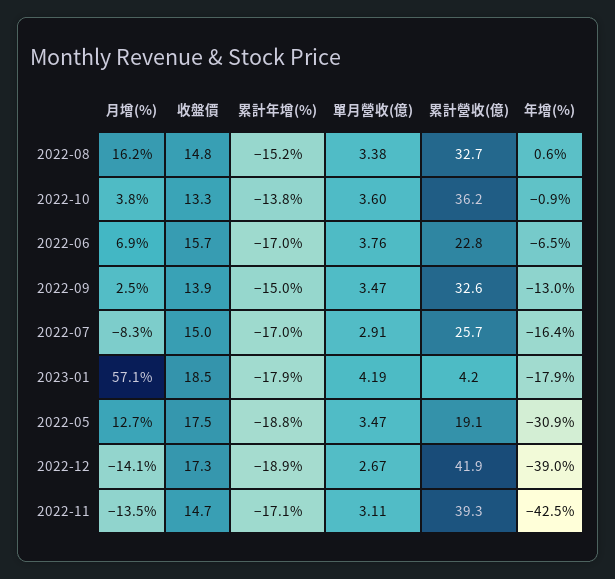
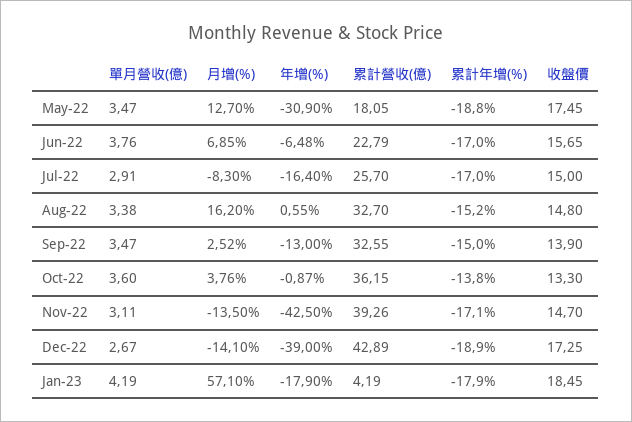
  {
    "月增(%)": {
      "2022-08": 16.2,
      "2022-10": 3.76,
      "2022-06": 6.85,
      "2022-09": 2.52,
      "2022-07": -8.3,
      "2023-01": 57.1,
      "2022-05": 12.7,
      "2022-12": -14.1,
      "2022-11": -13.5
    },
    "收盤價": {
      "2022-08": 14.8,
      "2022-10": 13.3,
      "2022-06": 15.65,
      "2022-09": 13.9,
      "2022-07": 15,
      "2023-01": 18.45,
      "2022-05": 17.45,
      "2022-12": 17.25,
      "2022-11": 14.7
    },
    "累計年增(%)": {
      "2022-08": -15.2,
      "2022-10": -13.8,
      "2022-06": -17,
      "2022-09": -15,
      "2022-07": -17,
      "2023-01": -17.9,
      "2022-05": -18.8,
      "2022-12": -18.9,
      "2022-11": -17.1
    },
    "單月營收(億)": {
      "2022-08": 3.38,
      "2022-10": 3.6,
      "2022-06": 3.76,
      "2022-09": 3.47,
      "2022-07": 2.91,
      "2023-01": 4.19,
      "2022-05": 3.47,
      "2022-12": 2.67,
      "2022-11": 3.11
    },
    "累計營收(億)": {
      "2022-08": 32.7,
      "2022-10": 36.15,
      "2022-06": 22.79,
      "2022-09": 32.55,
      "2022-07": 25.7,
      "2023-01": 4.19,
-     "2022-05": 19.1,
+     "2022-05": 18.05,
-     "2022-12": 41.9,
+     "2022-12": 42.89,
      "2022-11": 39.26
    },
    "年增(%)": {
      "2022-08": 0.55,
      "2022-10": -0.87,
      "2022-06": -6.48,
      "2022-09": -13,
      "2022-07": -16.4,
      "2023-01": -17.9,
      "2022-05": -30.9,
      "2022-12": -39,
      "2022-11": -42.5
    }
  }

